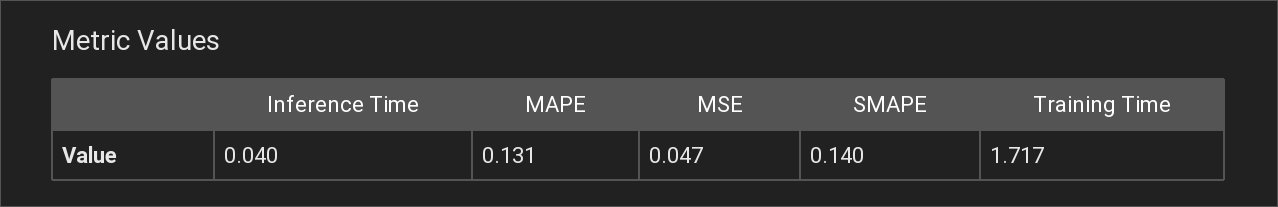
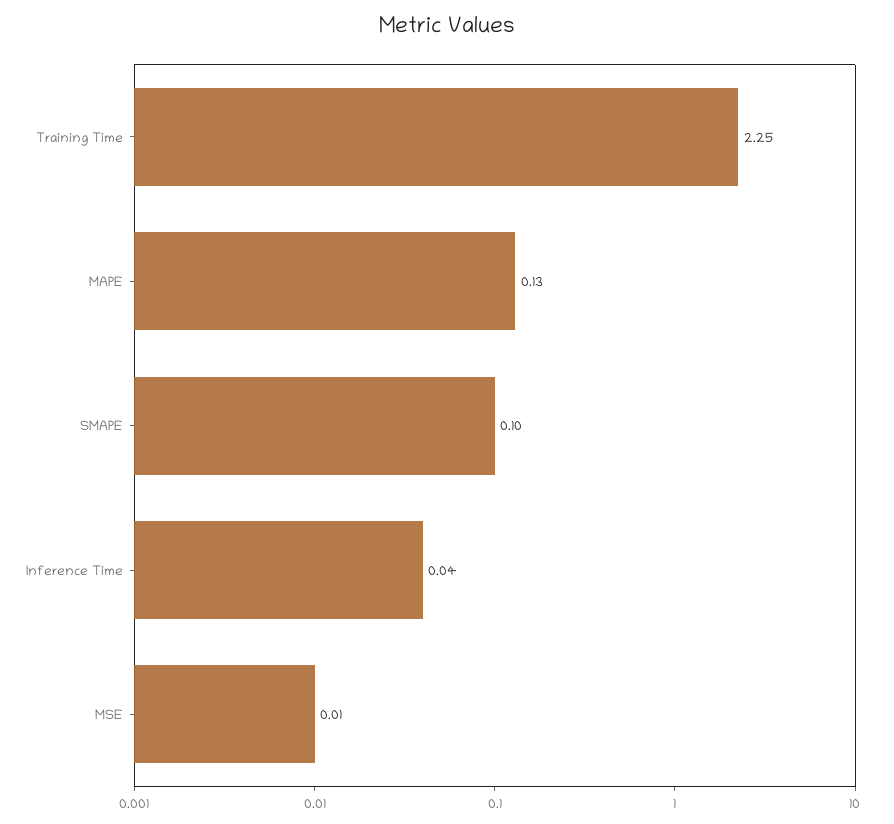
  {
    "Inference Time": 0.04,
    "MAPE": 0.131,
-   "MSE": 0.047,
+   "MSE": 0.01,
-   "SMAPE": 0.14,
+   "SMAPE": 0.1,
-   "Training Time": 1.717
+   "Training Time": 2.25
  }

